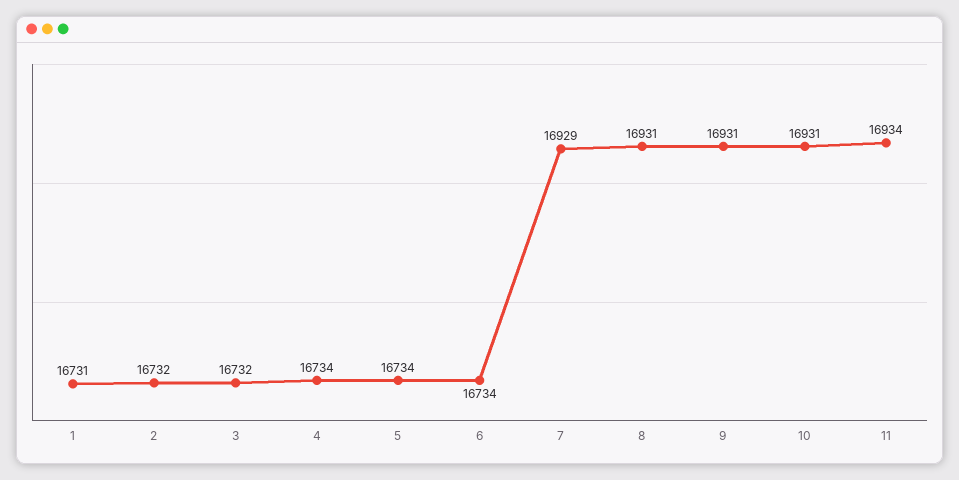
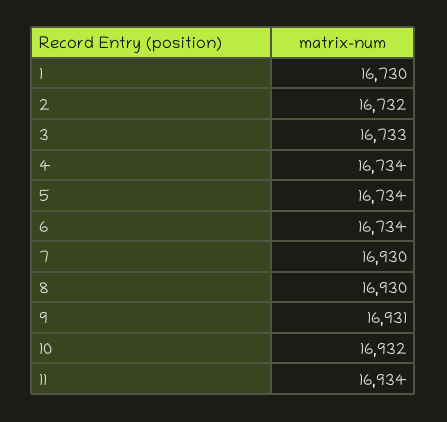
  {
-   "1": 16731,
+   "1": 16730,
    "2": 16732,
-   "3": 16732,
+   "3": 16733,
    "4": 16734,
    "5": 16734,
    "6": 16734,
-   "7": 16929,
+   "7": 16930,
-   "8": 16931,
+   "8": 16930,
    "9": 16931,
-   "10": 16931,
+   "10": 16932,
    "11": 16934
  }

